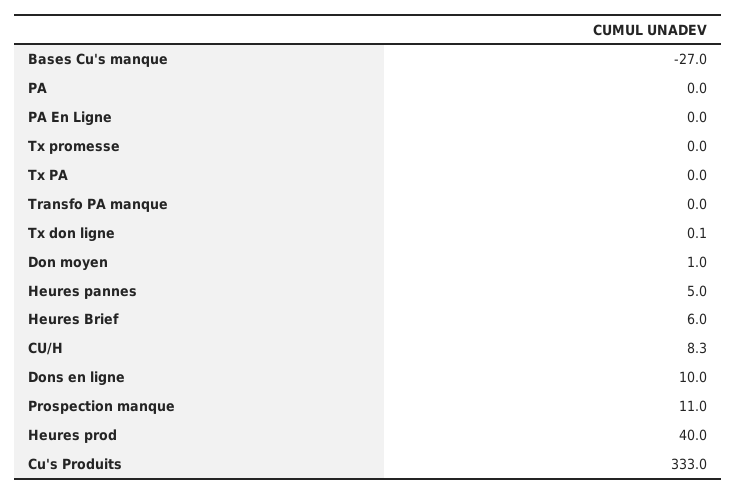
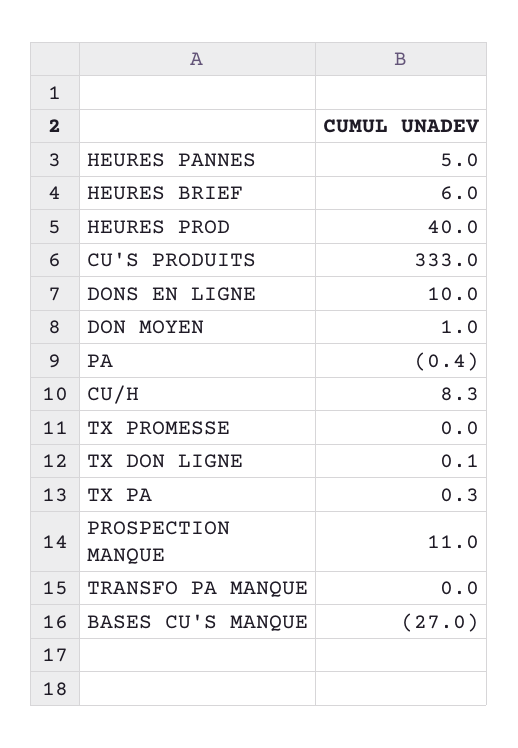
  {
    "Bases Cu's manque": -27,
-   "PA": 0,
+   "PA": -0.4,
-   "PA En Ligne": 0,
    "Tx promesse": 0,
-   "Tx PA": 0,
+   "Tx PA": 0.3,
    "Transfo PA manque": 0,
    "Tx don ligne": 0.1,
    "Don moyen": 1,
    "Heures pannes": 5,
    "Heures Brief": 6,
    "CU/H": 8.3,
    "Dons en ligne": 10,
    "Prospection manque": 11,
    "Heures prod": 40,
    "Cu's Produits": 333
  }

